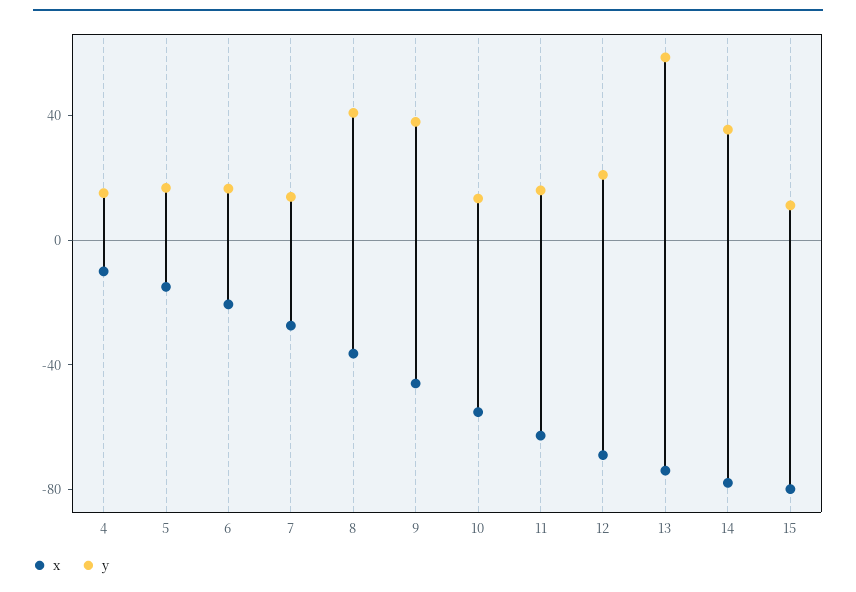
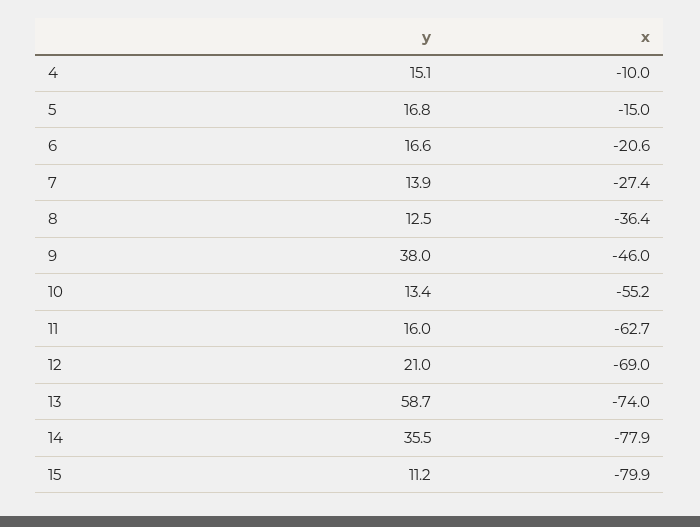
  {
    "x": {
      "4": -10,
      "5": -15,
      "6": -20.6,
      "7": -27.4,
      "8": -36.4,
      "9": -46,
      "10": -55.2,
      "11": -62.7,
      "12": -69,
      "13": -74,
      "14": -77.9,
      "15": -79.9
    },
    "y": {
      "4": 15.1,
      "5": 16.8,
      "6": 16.6,
      "7": 13.9,
-     "8": 40,
+     "8": 12.5,
      "9": 38,
      "10": 13.4,
      "11": 16,
      "12": 21,
      "13": 58.7,
      "14": 35.5,
      "15": 11.2
    }
  }

